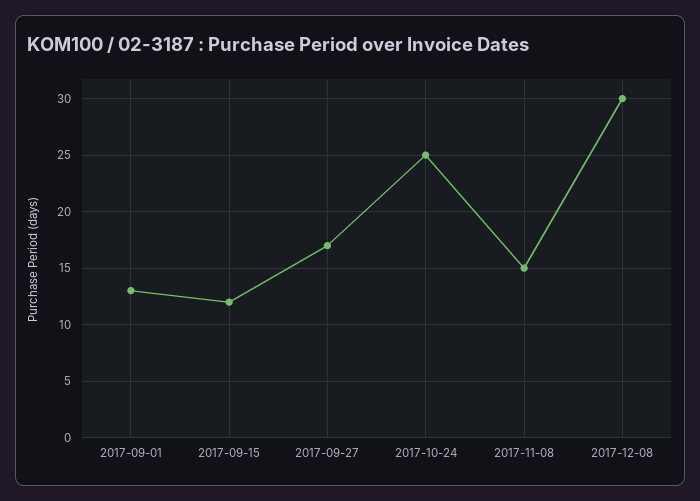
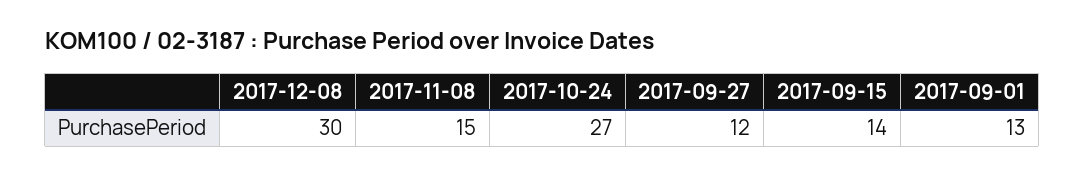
  {
    "2017-09-01": 13,
-   "2017-09-15": 12,
+   "2017-09-15": 14,
-   "2017-09-27": 17,
+   "2017-09-27": 12,
-   "2017-10-24": 25,
+   "2017-10-24": 27,
    "2017-11-08": 15,
    "2017-12-08": 30
  }

